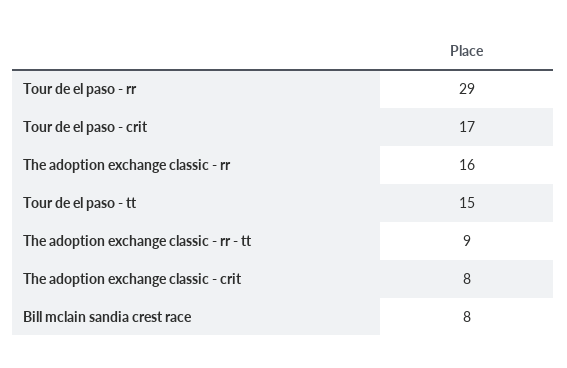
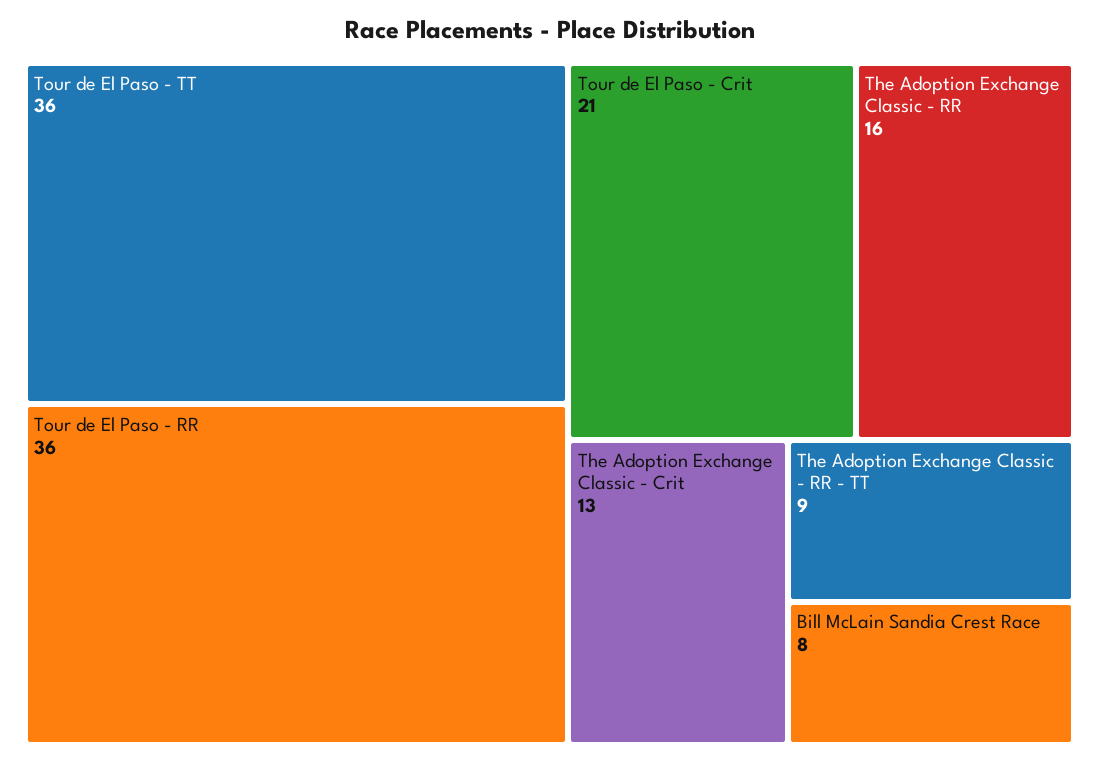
  {
-   "Tour de el paso - rr": 29,
+   "Tour de el paso - rr": 36,
-   "Tour de el paso - crit": 17,
+   "Tour de el paso - crit": 21,
    "The adoption exchange classic - rr": 16,
-   "Tour de el paso - tt": 15,
+   "Tour de el paso - tt": 36,
    "The adoption exchange classic - rr - tt": 9,
-   "The adoption exchange classic - crit": 8,
+   "The adoption exchange classic - crit": 13,
    "Bill mclain sandia crest race": 8
  }

